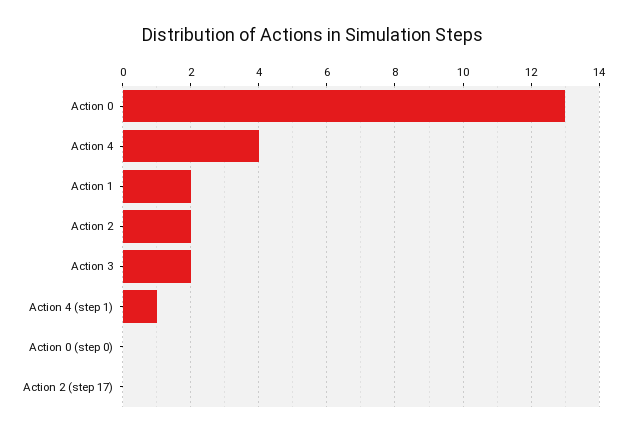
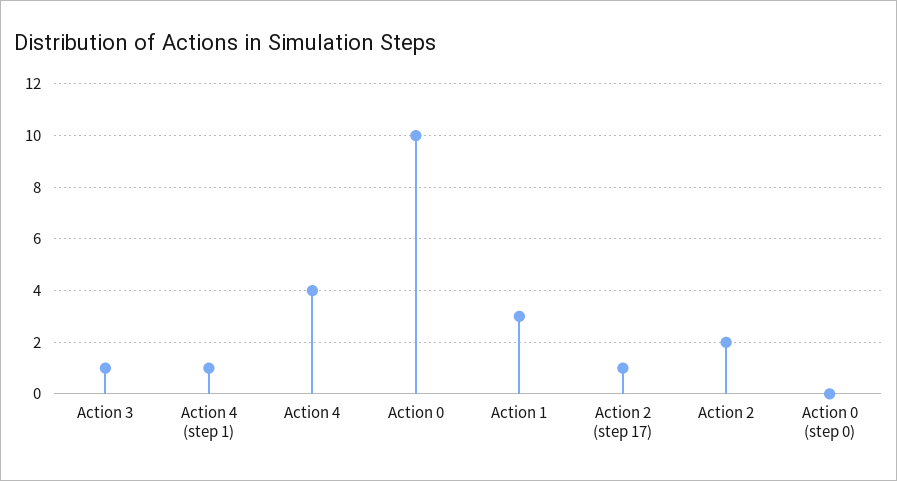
  {
-   "Action 0": 13,
+   "Action 0": 10,
    "Action 4": 4,
-   "Action 1": 2,
+   "Action 1": 3,
    "Action 2": 2,
-   "Action 3": 2,
+   "Action 3": 1,
    "Action 4 (step 1)": 1,
    "Action 0 (step 0)": 0,
-   "Action 2 (step 17)": 0
+   "Action 2 (step 17)": 1
  }

